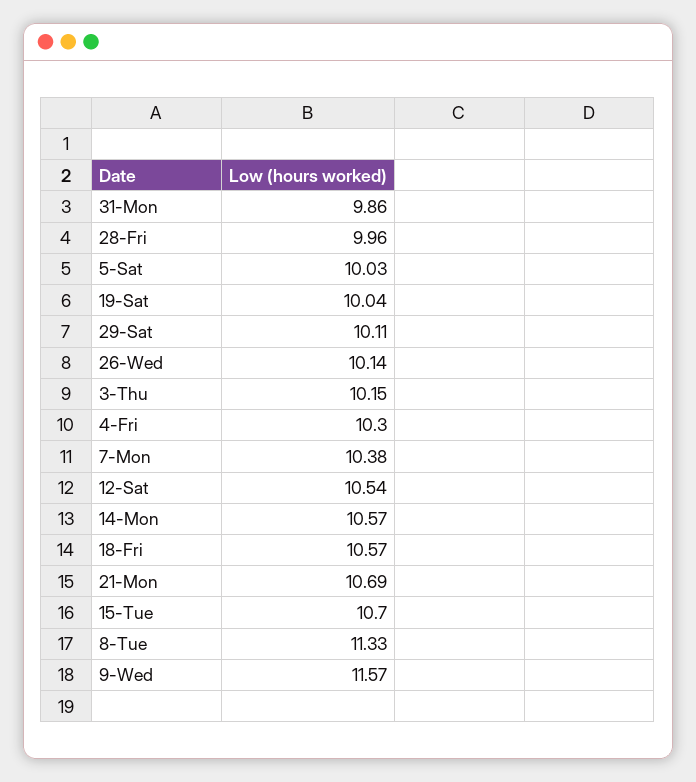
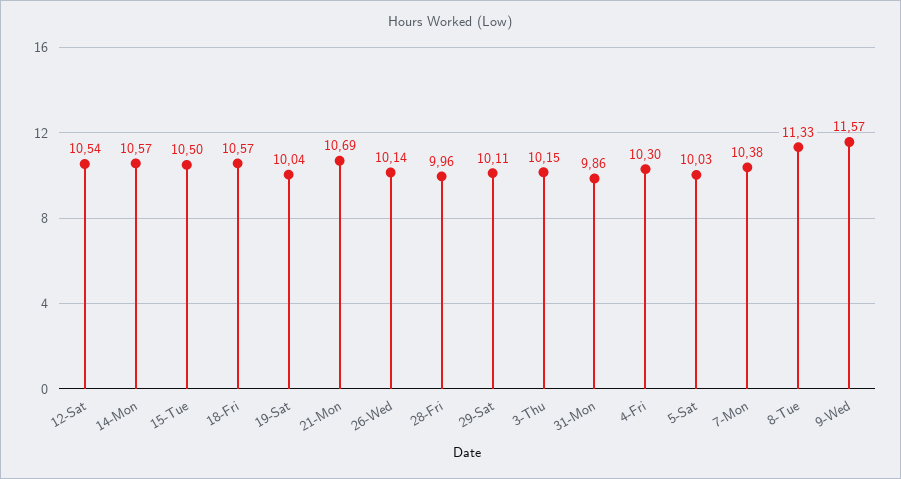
  {
    "31-Mon": 9.86,
    "28-Fri": 9.96,
    "5-Sat": 10.03,
    "19-Sat": 10.04,
    "29-Sat": 10.11,
    "26-Wed": 10.14,
    "3-Thu": 10.15,
    "4-Fri": 10.3,
    "7-Mon": 10.38,
    "12-Sat": 10.54,
    "14-Mon": 10.57,
    "18-Fri": 10.57,
    "21-Mon": 10.69,
-   "15-Tue": 10.7,
+   "15-Tue": 10.5,
    "8-Tue": 11.33,
    "9-Wed": 11.57
  }

